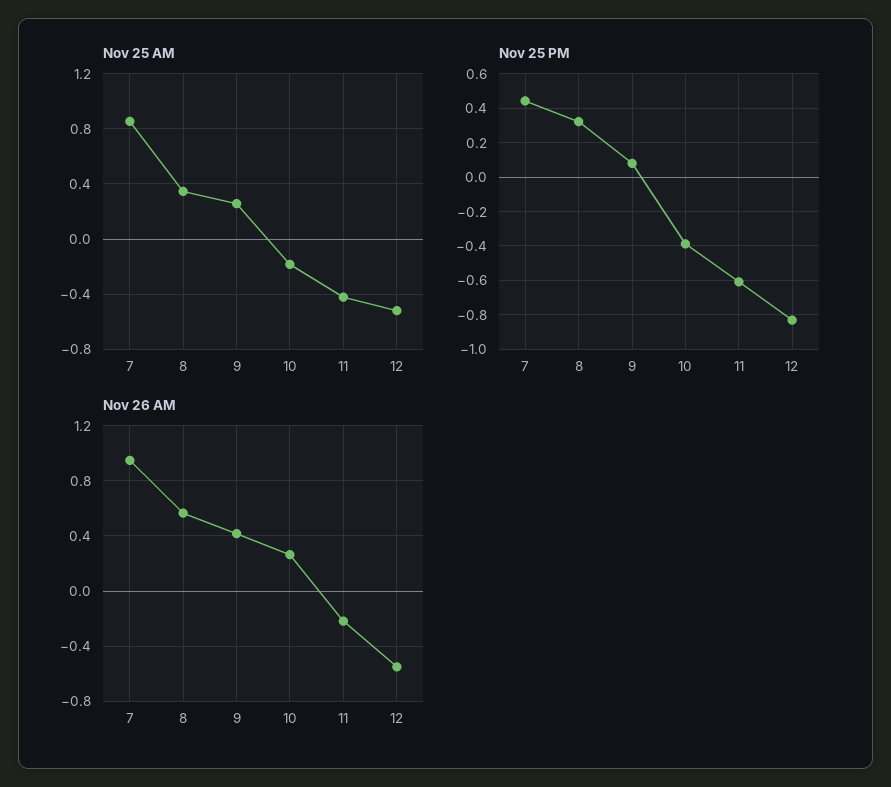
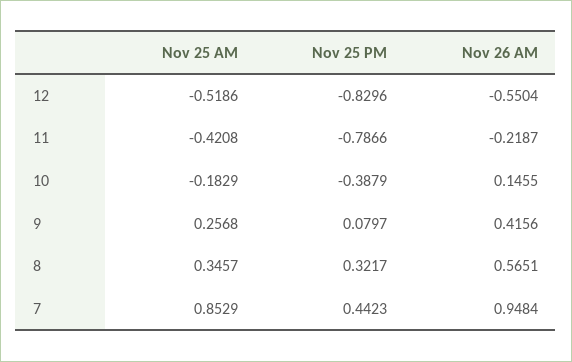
  {
    "Nov 25 AM": {
      "7": 0.8529,
      "8": 0.3457,
      "9": 0.2568,
      "10": -0.1829,
      "11": -0.4208,
      "12": -0.5186
    },
    "Nov 25 PM": {
      "7": 0.4423,
      "8": 0.3217,
      "9": 0.0797,
      "10": -0.3879,
-     "11": -0.6,
+     "11": -0.7866,
      "12": -0.8296
    },
    "Nov 26 AM": {
      "7": 0.9484,
      "8": 0.5651,
      "9": 0.4156,
-     "10": 0.25,
+     "10": 0.1455,
      "11": -0.2187,
      "12": -0.5504
    }
  }

